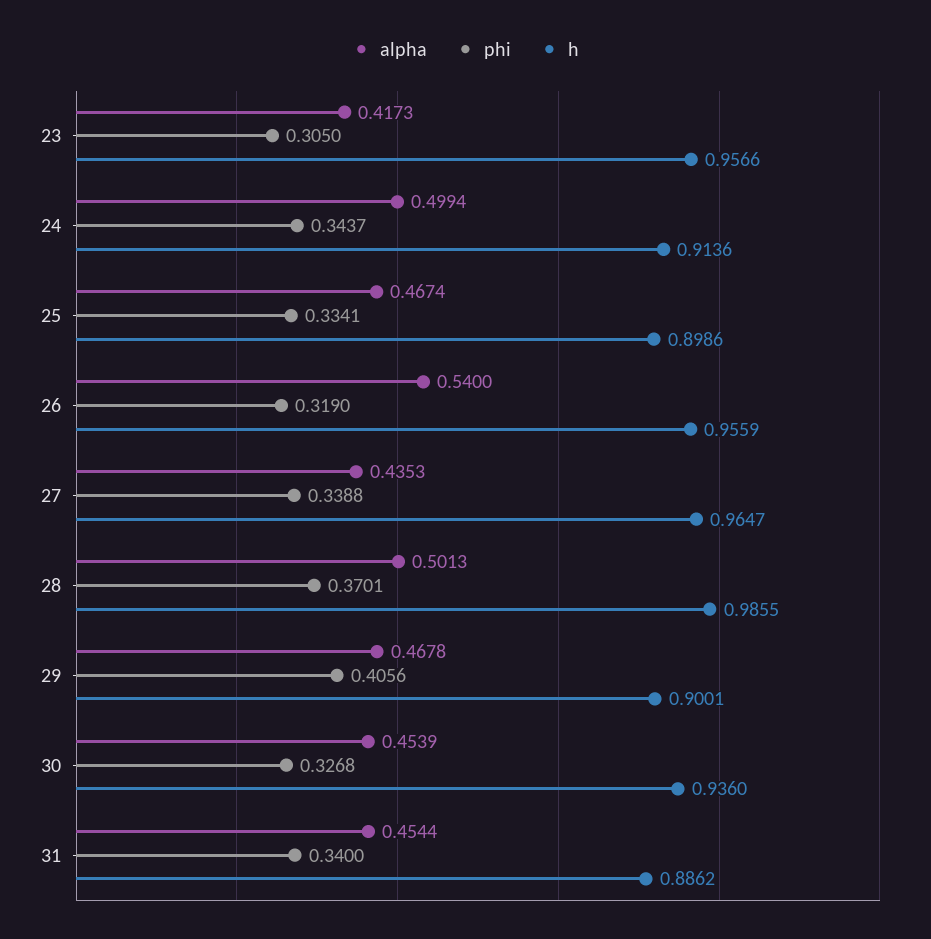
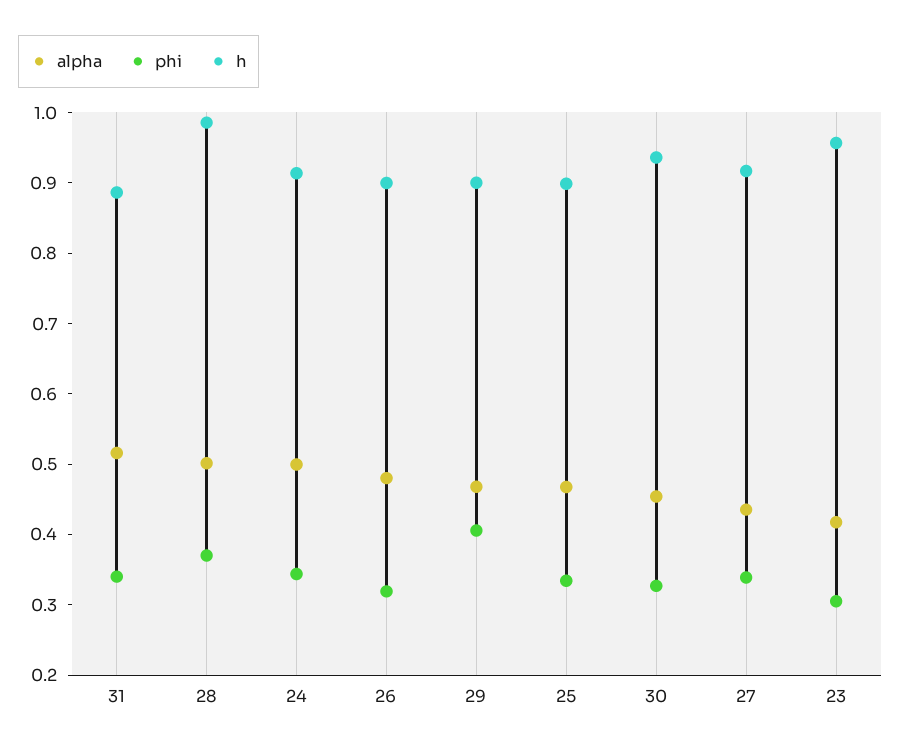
  {
    "alpha": {
      "23": 0.4173,
      "24": 0.4994,
      "25": 0.4674,
-     "26": 0.54,
+     "26": 0.48,
      "27": 0.4353,
      "28": 0.5013,
      "29": 0.4678,
      "30": 0.4539,
-     "31": 0.4544
+     "31": 0.52
    },
    "phi": {
      "23": 0.305,
      "24": 0.3437,
      "25": 0.3341,
      "26": 0.319,
      "27": 0.3388,
      "28": 0.3701,
      "29": 0.4056,
      "30": 0.3268,
      "31": 0.34
    },
    "h": {
      "23": 0.9566,
      "24": 0.9136,
      "25": 0.8986,
-     "26": 0.9559,
+     "26": 0.9,
-     "27": 0.9647,
+     "27": 0.92,
      "28": 0.9855,
      "29": 0.9001,
      "30": 0.936,
      "31": 0.8862
    }
  }

